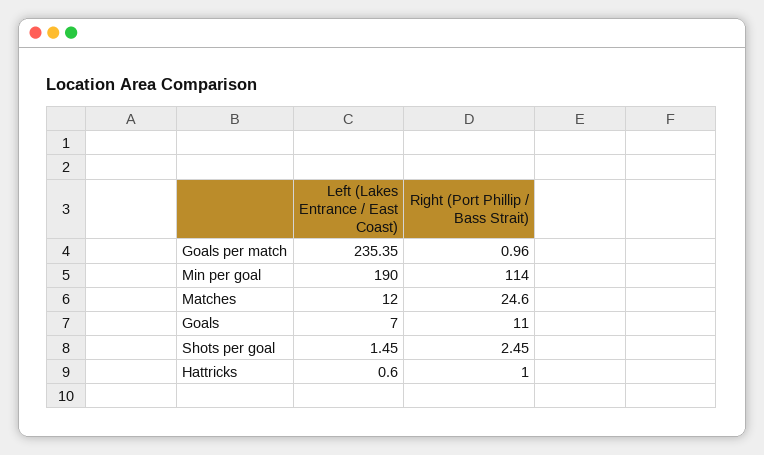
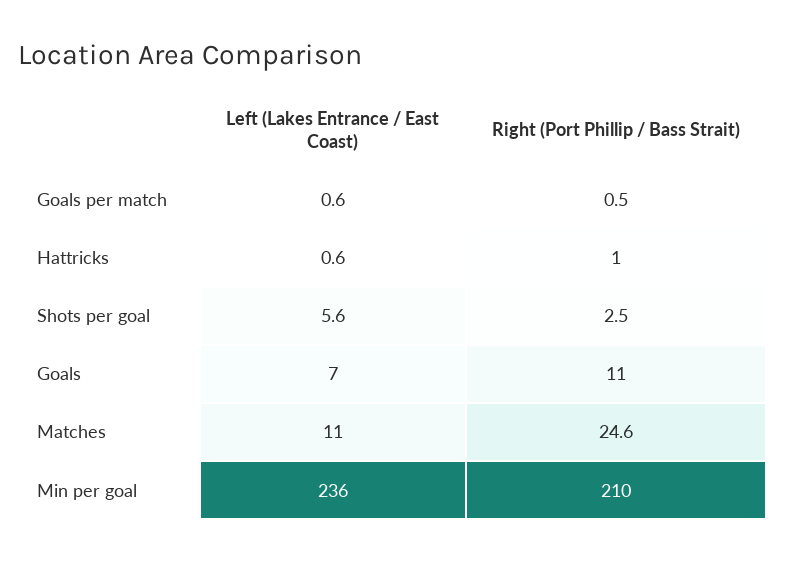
  {
    "Left (Lakes Entrance / East Coast)": {
-     "Goals per match": 235.35,
+     "Goals per match": 0.6,
-     "Min per goal": 190,
+     "Min per goal": 236,
-     "Matches": 12,
+     "Matches": 11,
      "Goals": 7,
-     "Shots per goal": 1.45,
+     "Shots per goal": 5.6,
      "Hattricks": 0.6
    },
    "Right (Port Phillip / Bass Strait)": {
-     "Goals per match": 0.96,
+     "Goals per match": 0.5,
-     "Min per goal": 114,
+     "Min per goal": 210,
      "Matches": 24.6,
      "Goals": 11,
      "Shots per goal": 2.45,
      "Hattricks": 1
    }
  }

